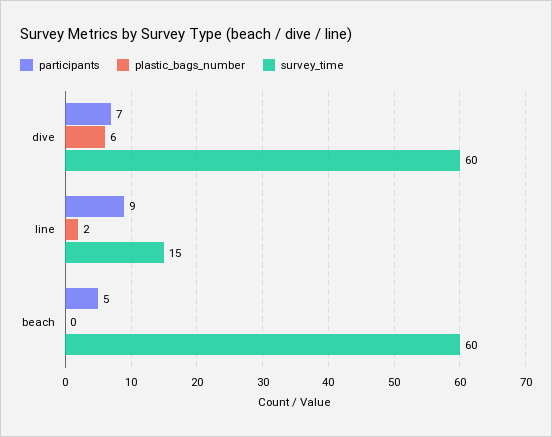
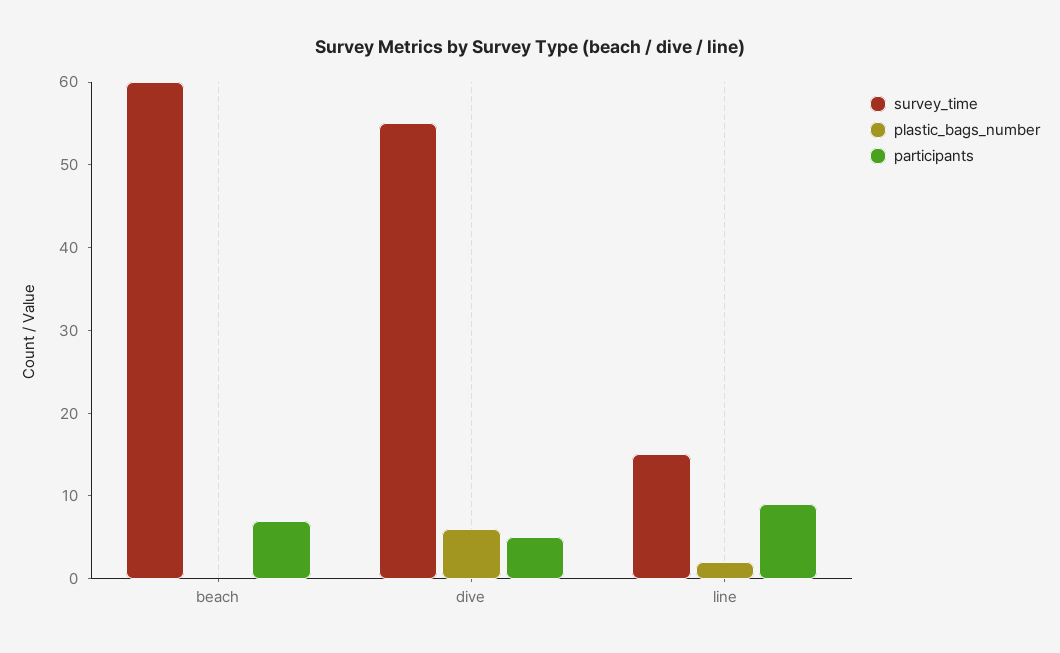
  {
    "participants": {
-     "dive": 7,
+     "dive": 5,
      "line": 9,
-     "beach": 5
+     "beach": 7
    },
    "plastic_bags_number": {
      "dive": 6,
      "line": 2,
      "beach": 0
    },
    "survey_time": {
-     "dive": 60,
+     "dive": 55,
      "line": 15,
      "beach": 60
    }
  }

